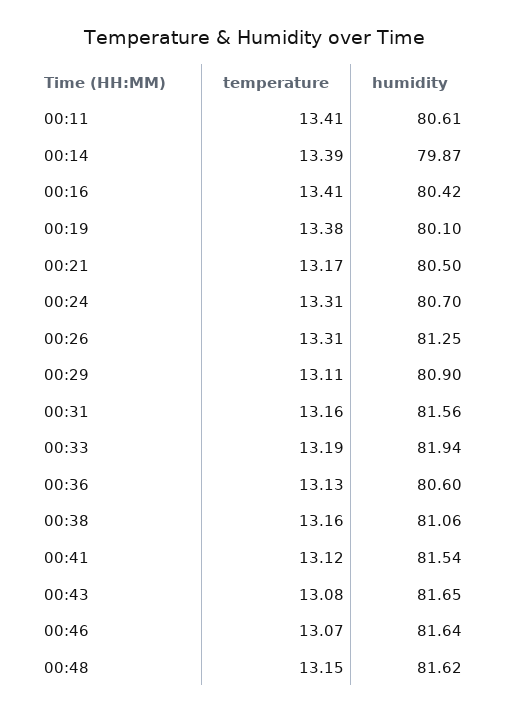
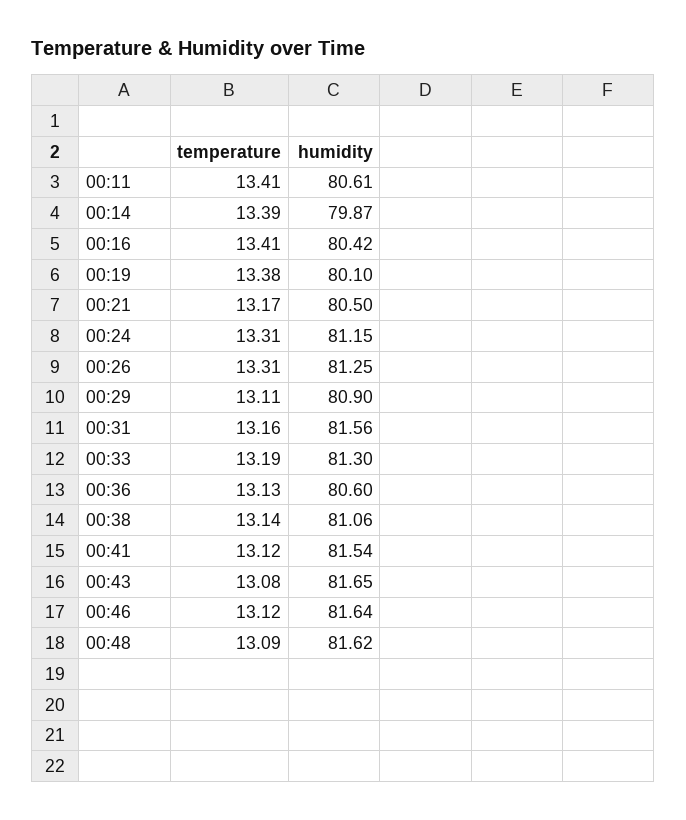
  {
    "temperature": {
      "00:11": 13.41,
      "00:14": 13.39,
      "00:16": 13.41,
      "00:19": 13.38,
      "00:21": 13.17,
      "00:24": 13.31,
      "00:26": 13.31,
      "00:29": 13.11,
      "00:31": 13.16,
      "00:33": 13.19,
      "00:36": 13.13,
-     "00:38": 13.16,
+     "00:38": 13.14,
      "00:41": 13.12,
      "00:43": 13.08,
-     "00:46": 13.07,
+     "00:46": 13.12,
-     "00:48": 13.15
+     "00:48": 13.09
    },
    "humidity": {
      "00:11": 80.61,
      "00:14": 79.87,
      "00:16": 80.42,
      "00:19": 80.1,
      "00:21": 80.5,
-     "00:24": 80.7,
+     "00:24": 81.15,
      "00:26": 81.25,
      "00:29": 80.9,
      "00:31": 81.56,
-     "00:33": 81.94,
+     "00:33": 81.3,
      "00:36": 80.6,
      "00:38": 81.06,
      "00:41": 81.54,
      "00:43": 81.65,
      "00:46": 81.64,
      "00:48": 81.62
    }
  }

